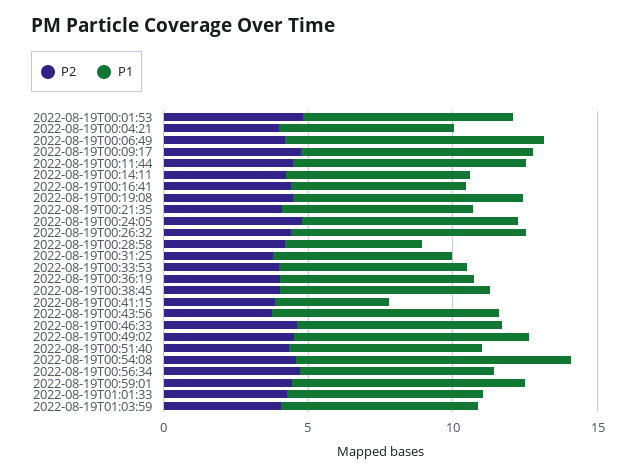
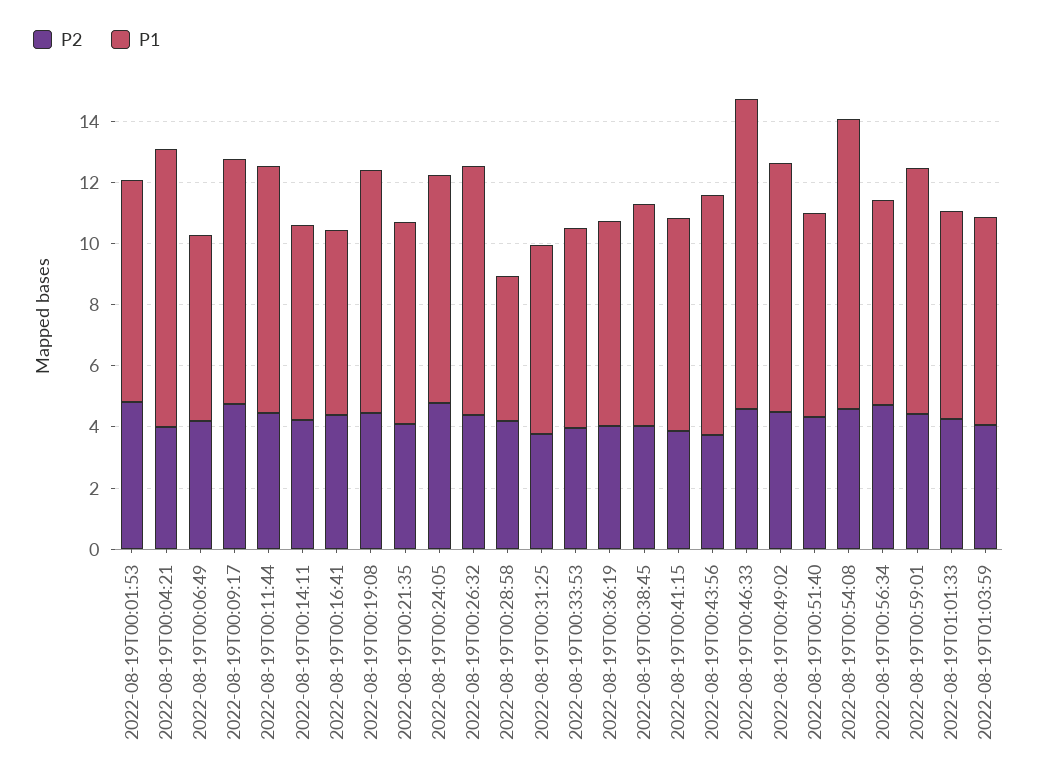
  {
    "P2": {
      "2022-08-19T00:01:53": 5,
      "2022-08-19T00:04:21": 4,
      "2022-08-19T00:06:49": 4,
      "2022-08-19T00:09:17": 5,
      "2022-08-19T00:11:44": 4.5,
      "2022-08-19T00:14:11": 4,
      "2022-08-19T00:16:41": 4.5,
      "2022-08-19T00:19:08": 4.5,
      "2022-08-19T00:21:35": 4,
      "2022-08-19T00:24:05": 5,
      "2022-08-19T00:26:32": 4.5,
      "2022-08-19T00:28:58": 4,
      "2022-08-19T00:31:25": 4,
      "2022-08-19T00:33:53": 4,
      "2022-08-19T00:36:19": 4,
      "2022-08-19T00:38:45": 4,
      "2022-08-19T00:41:15": 4,
      "2022-08-19T00:43:56": 4,
      "2022-08-19T00:46:33": 4.5,
      "2022-08-19T00:49:02": 4.5,
      "2022-08-19T00:51:40": 4.5,
      "2022-08-19T00:54:08": 4.5,
      "2022-08-19T00:56:34": 4.5,
      "2022-08-19T00:59:01": 4.5,
      "2022-08-19T01:01:33": 4.5,
      "2022-08-19T01:03:59": 4
    },
    "P1": {
      "2022-08-19T00:01:53": 7.5,
-     "2022-08-19T00:04:21": 6,
+     "2022-08-19T00:04:21": 9,
-     "2022-08-19T00:06:49": 9,
+     "2022-08-19T00:06:49": 6,
      "2022-08-19T00:09:17": 8,
      "2022-08-19T00:11:44": 8,
      "2022-08-19T00:14:11": 6.5,
      "2022-08-19T00:16:41": 6,
      "2022-08-19T00:19:08": 8,
      "2022-08-19T00:21:35": 6.5,
      "2022-08-19T00:24:05": 7.5,
      "2022-08-19T00:26:32": 8,
      "2022-08-19T00:28:58": 5,
      "2022-08-19T00:31:25": 6,
      "2022-08-19T00:33:53": 6.5,
      "2022-08-19T00:36:19": 6.5,
      "2022-08-19T00:38:45": 7.5,
-     "2022-08-19T00:41:15": 4,
+     "2022-08-19T00:41:15": 7,
      "2022-08-19T00:43:56": 8,
-     "2022-08-19T00:46:33": 7,
+     "2022-08-19T00:46:33": 10,
      "2022-08-19T00:49:02": 8,
      "2022-08-19T00:51:40": 6.5,
      "2022-08-19T00:54:08": 9.5,
      "2022-08-19T00:56:34": 6.5,
      "2022-08-19T00:59:01": 8,
      "2022-08-19T01:01:33": 7,
      "2022-08-19T01:03:59": 7
    }
  }

